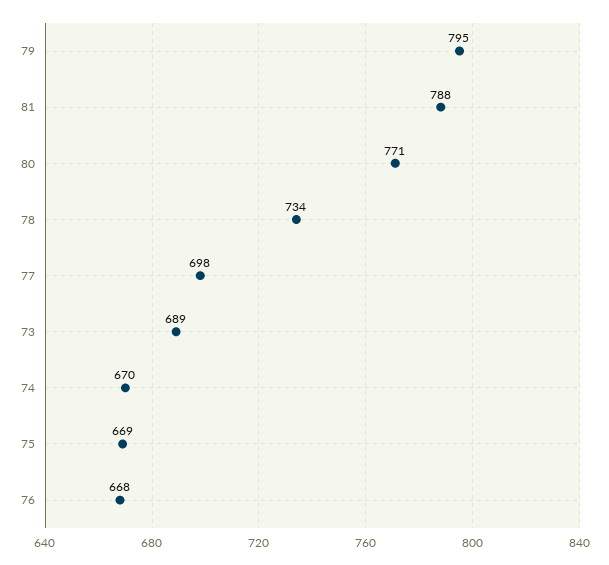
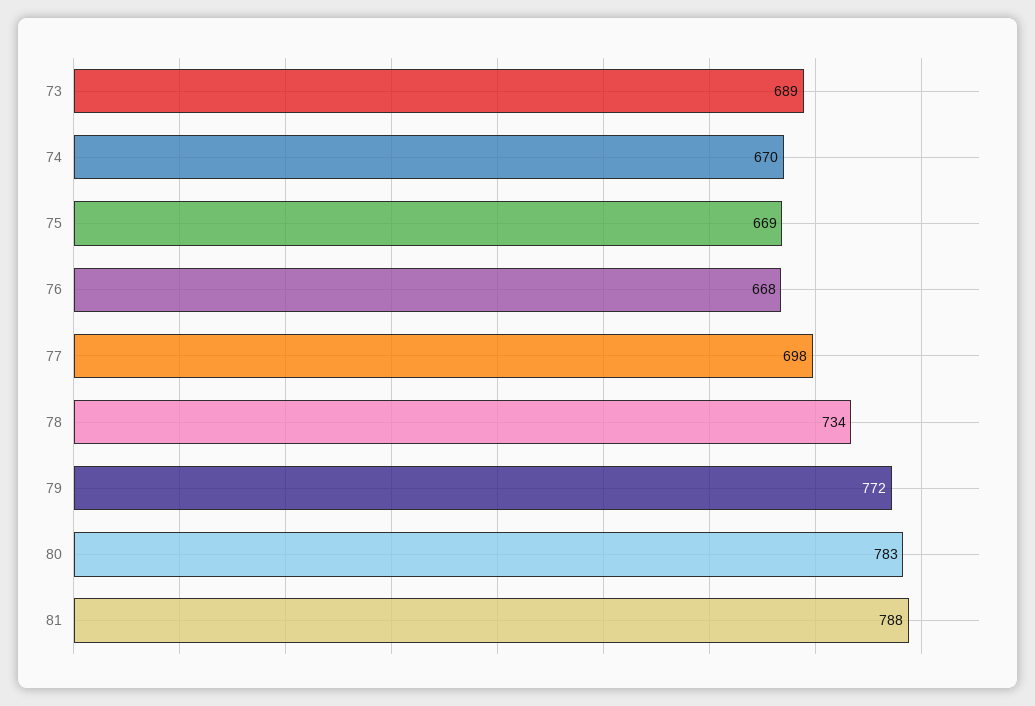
  {
-   "79": 795,
+   "79": 772,
    "81": 788,
-   "80": 771,
+   "80": 783,
    "78": 734,
    "77": 698,
    "73": 689,
    "74": 670,
    "75": 669,
    "76": 668
  }

